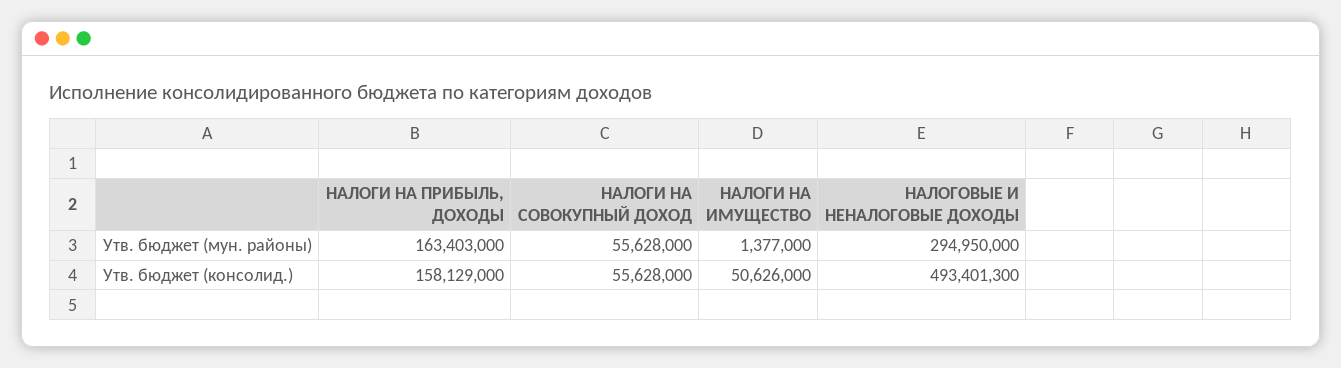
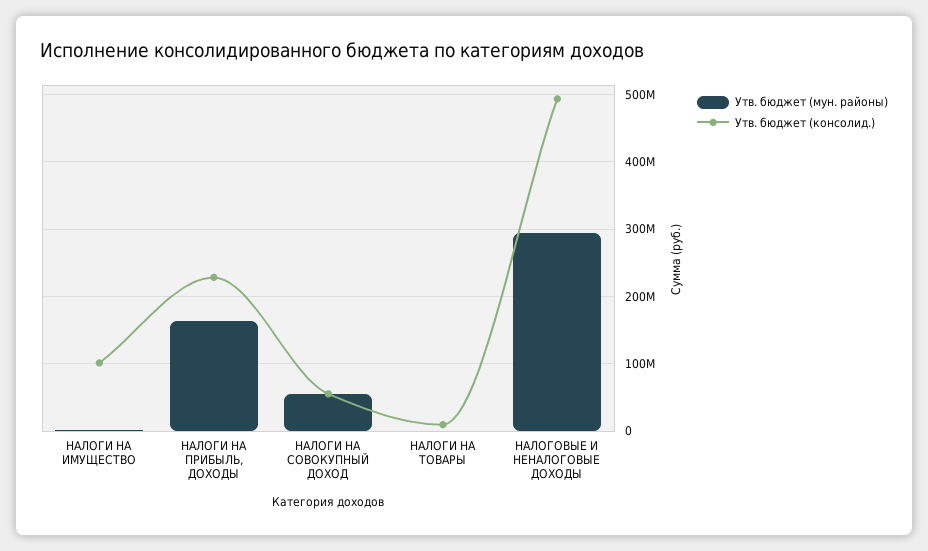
  {
    "Утв. бюджет (мун. районы)": {
      "НАЛОГИ НА ПРИБЫЛЬ, ДОХОДЫ": 163403000,
      "НАЛОГИ НА СОВОКУПНЫЙ ДОХОД": 55628000,
      "НАЛОГИ НА ИМУЩЕСТВО": 1377000,
-     "НАЛОГОВЫЕ И НЕНАЛОГОВЫЕ ДОХОДЫ": 294950000
+     "НАЛОГОВЫЕ И НЕНАЛОГОВЫЕ ДОХОДЫ": 294950000,
+     "НАЛОГИ НА ТОВАРЫ": 0
    },
    "Утв. бюджет (консолид.)": {
-     "НАЛОГИ НА ПРИБЫЛЬ, ДОХОДЫ": 158129000,
+     "НАЛОГИ НА ПРИБЫЛЬ, ДОХОДЫ": 230000000,
      "НАЛОГИ НА СОВОКУПНЫЙ ДОХОД": 55628000,
-     "НАЛОГИ НА ИМУЩЕСТВО": 50626000,
+     "НАЛОГИ НА ИМУЩЕСТВО": 100000000,
-     "НАЛОГОВЫЕ И НЕНАЛОГОВЫЕ ДОХОДЫ": 493401300
+     "НАЛОГОВЫЕ И НЕНАЛОГОВЫЕ ДОХОДЫ": 493401300,
+     "НАЛОГИ НА ТОВАРЫ": 10000000
    }
  }

